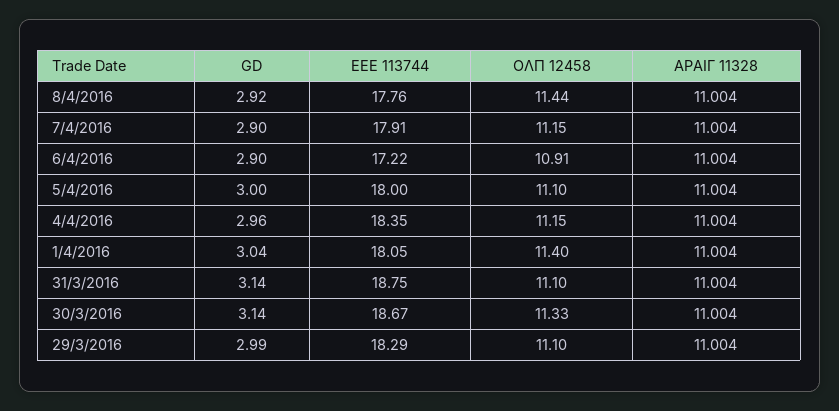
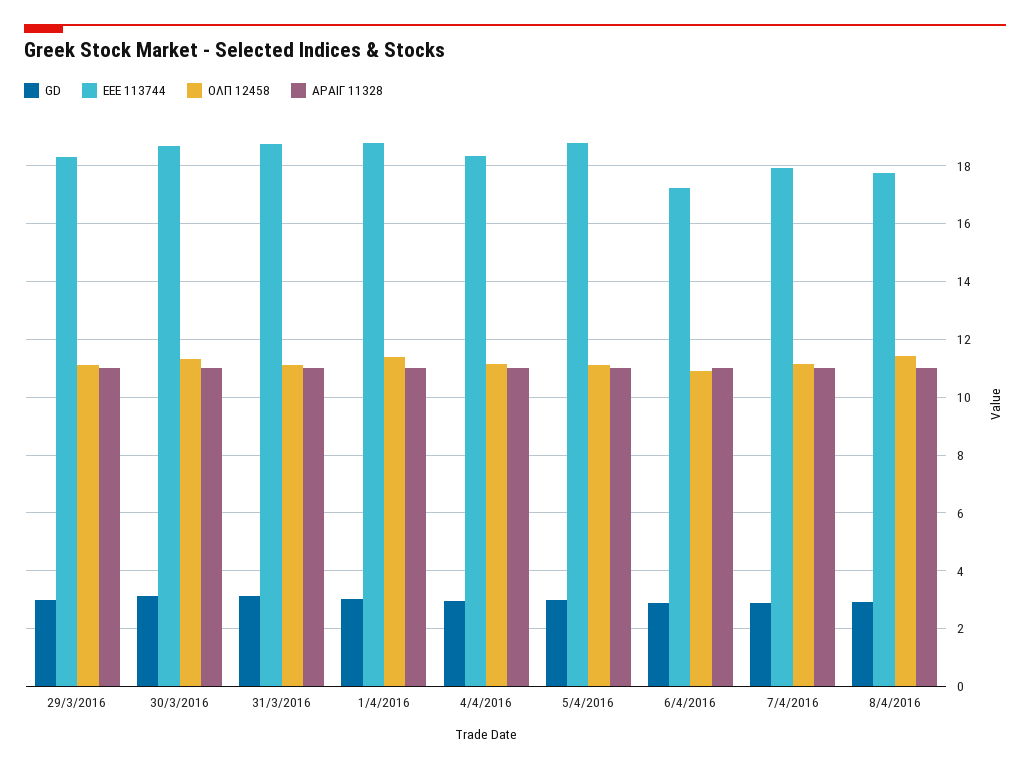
  {
    "GD": {
      "8/4/2016": 2.92,
      "7/4/2016": 2.9,
      "6/4/2016": 2.9,
      "5/4/2016": 3,
      "4/4/2016": 2.96,
      "1/4/2016": 3.04,
      "31/3/2016": 3.14,
      "30/3/2016": 3.14,
      "29/3/2016": 2.99
    },
    "ΕΕΕ 113744": {
      "8/4/2016": 17.76,
      "7/4/2016": 17.91,
      "6/4/2016": 17.22,
-     "5/4/2016": 18,
+     "5/4/2016": 18.75,
      "4/4/2016": 18.35,
-     "1/4/2016": 18.05,
+     "1/4/2016": 18.75,
      "31/3/2016": 18.75,
      "30/3/2016": 18.67,
      "29/3/2016": 18.29
    },
    "ΟΛΠ 12458": {
      "8/4/2016": 11.44,
      "7/4/2016": 11.15,
      "6/4/2016": 10.91,
      "5/4/2016": 11.1,
      "4/4/2016": 11.15,
      "1/4/2016": 11.4,
      "31/3/2016": 11.1,
      "30/3/2016": 11.33,
      "29/3/2016": 11.1
    },
    "ΑΡΑΙΓ 11328": {
      "8/4/2016": 11.004,
      "7/4/2016": 11.004,
      "6/4/2016": 11.004,
      "5/4/2016": 11.004,
      "4/4/2016": 11.004,
      "1/4/2016": 11.004,
      "31/3/2016": 11.004,
      "30/3/2016": 11.004,
      "29/3/2016": 11.004
    }
  }

